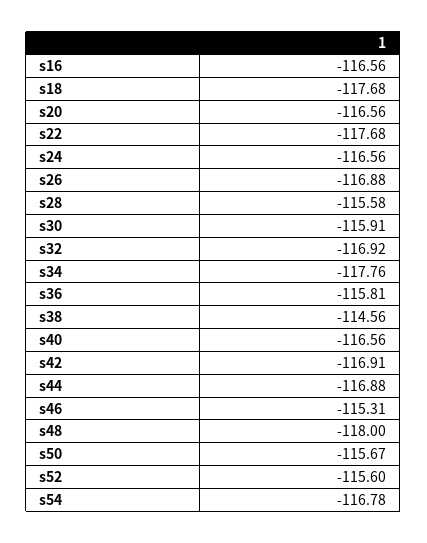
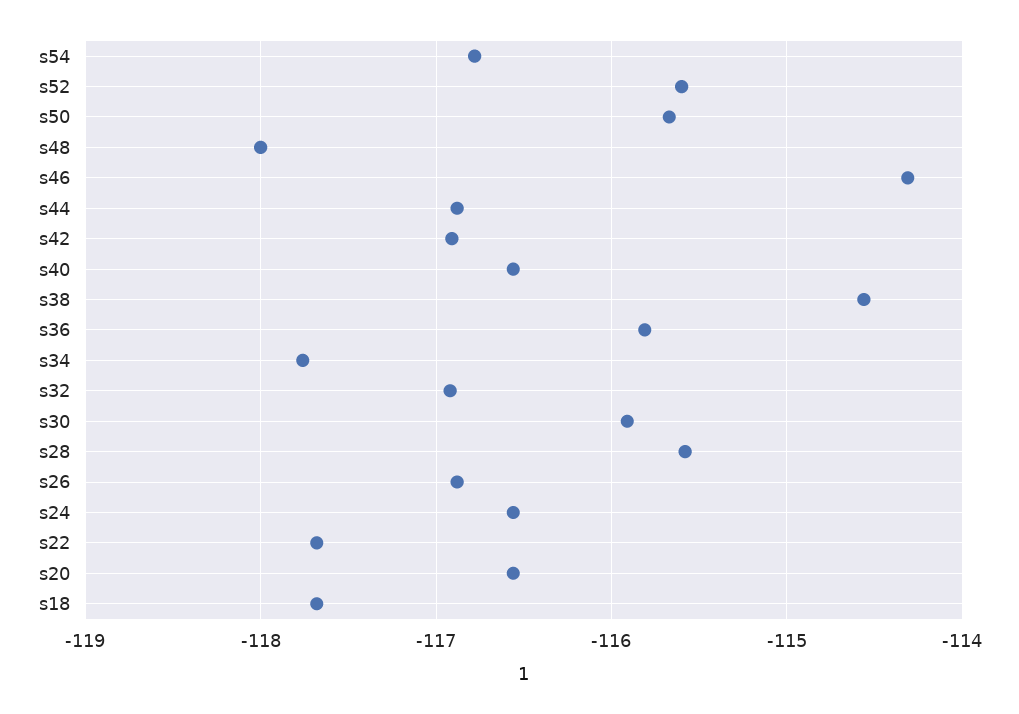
  {
-   "s16": -116.56,
    "s18": -117.68,
    "s20": -116.56,
    "s22": -117.68,
    "s24": -116.56,
    "s26": -116.88,
    "s28": -115.58,
    "s30": -115.91,
    "s32": -116.92,
    "s34": -117.76,
    "s36": -115.81,
    "s38": -114.56,
    "s40": -116.56,
    "s42": -116.91,
    "s44": -116.88,
-   "s46": -115.31,
+   "s46": -114.3,
    "s48": -118,
    "s50": -115.67,
    "s52": -115.6,
    "s54": -116.78
  }

